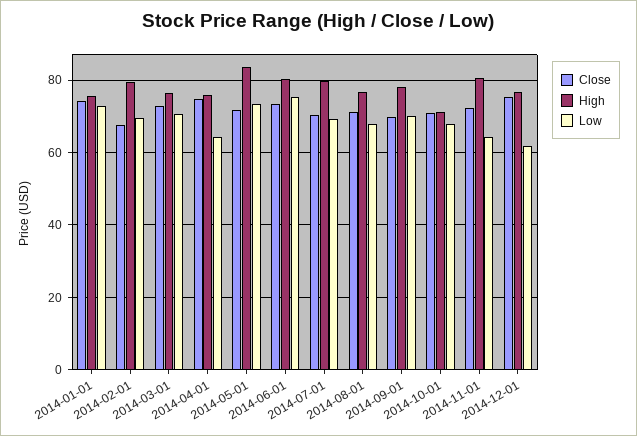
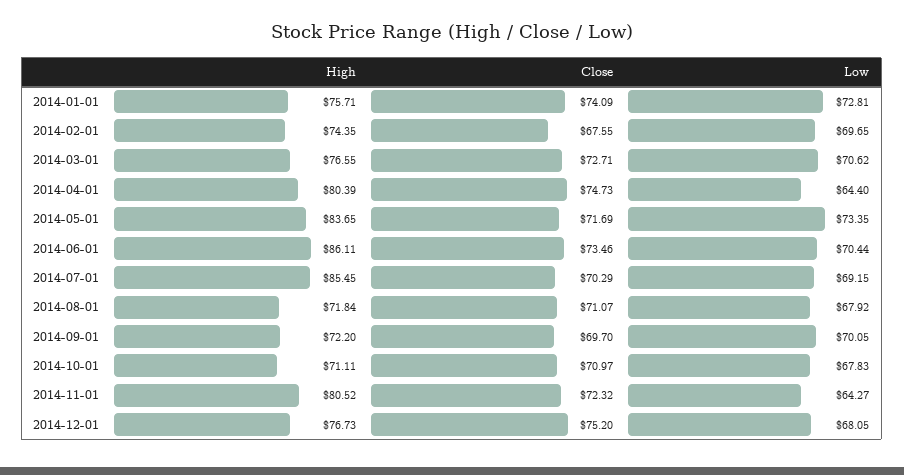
  {
    "Close": {
      "2014-01-01": 74.09,
      "2014-02-01": 67.55,
      "2014-03-01": 72.71,
      "2014-04-01": 74.73,
      "2014-05-01": 71.69,
      "2014-06-01": 73.46,
      "2014-07-01": 70.29,
      "2014-08-01": 71.07,
      "2014-09-01": 69.7,
      "2014-10-01": 70.97,
      "2014-11-01": 72.32,
      "2014-12-01": 75.2
    },
    "High": {
      "2014-01-01": 75.71,
-     "2014-02-01": 80,
+     "2014-02-01": 74.35,
      "2014-03-01": 76.55,
-     "2014-04-01": 76,
+     "2014-04-01": 80.39,
      "2014-05-01": 83.65,
-     "2014-06-01": 80,
+     "2014-06-01": 86.11,
-     "2014-07-01": 80,
+     "2014-07-01": 85.45,
-     "2014-08-01": 76,
+     "2014-08-01": 71.84,
-     "2014-09-01": 78,
+     "2014-09-01": 72.2,
      "2014-10-01": 71.11,
      "2014-11-01": 80.52,
      "2014-12-01": 76.73
    },
    "Low": {
      "2014-01-01": 72.81,
      "2014-02-01": 69.65,
      "2014-03-01": 70.62,
      "2014-04-01": 64.4,
      "2014-05-01": 73.35,
-     "2014-06-01": 76,
+     "2014-06-01": 70.44,
      "2014-07-01": 69.15,
      "2014-08-01": 67.92,
      "2014-09-01": 70.05,
      "2014-10-01": 67.83,
      "2014-11-01": 64.27,
-     "2014-12-01": 62
+     "2014-12-01": 68.05
    }
  }

